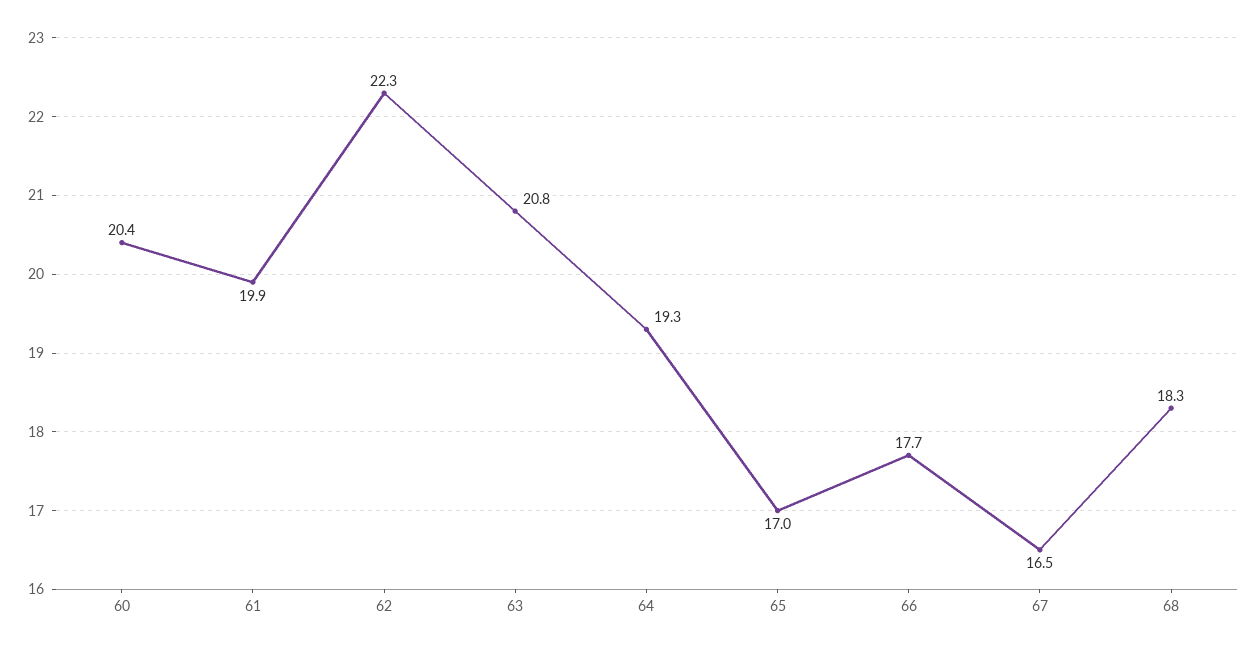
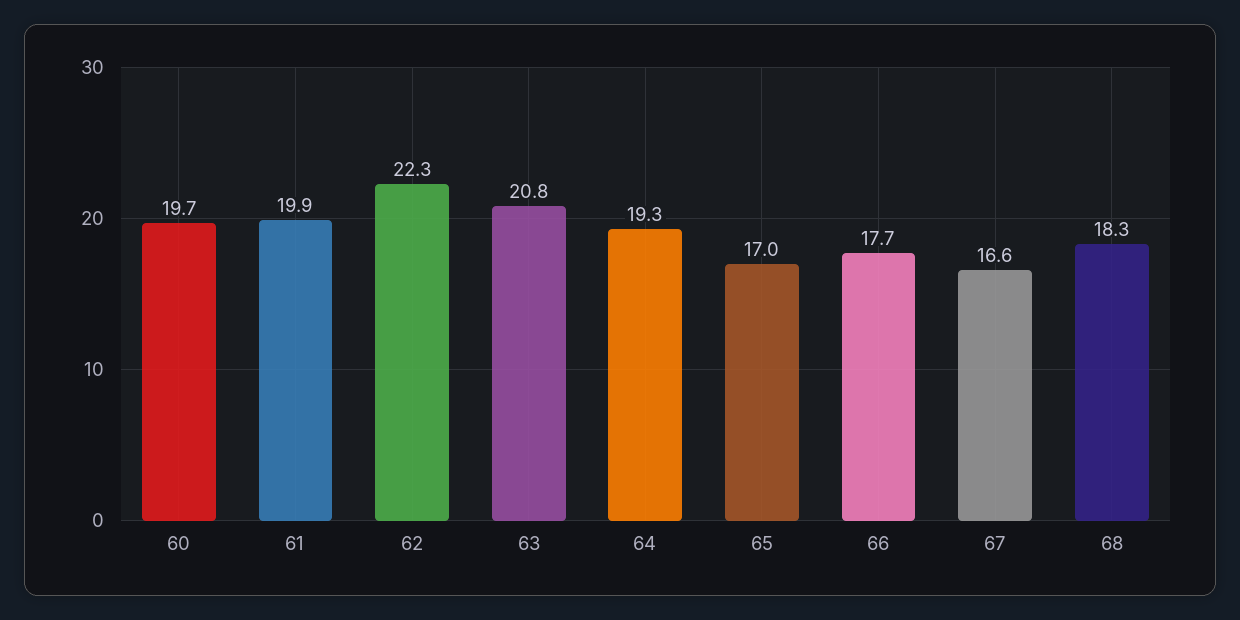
  {
-   "60": 20.4,
+   "60": 19.7,
    "61": 19.9,
    "62": 22.3,
    "63": 20.8,
    "64": 19.3,
    "65": 17,
    "66": 17.7,
-   "67": 16.5,
+   "67": 16.6,
    "68": 18.3
  }

